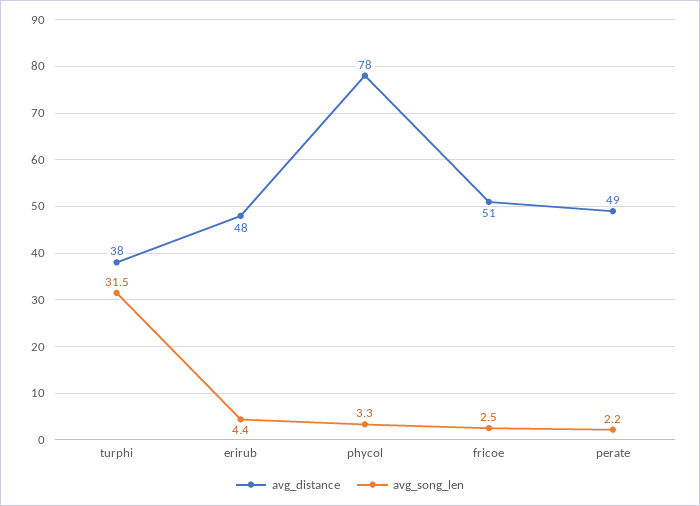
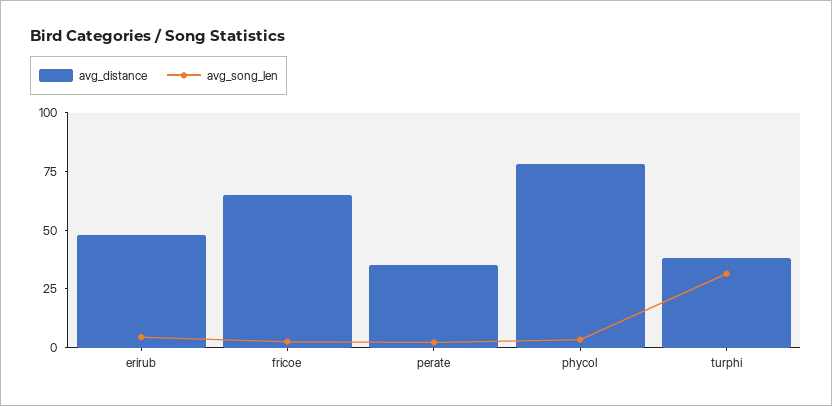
  {
    "avg_distance": {
      "turphi": 38,
      "erirub": 48,
      "phycol": 78,
-     "fricoe": 51,
+     "fricoe": 65,
-     "perate": 49
+     "perate": 35
    },
    "avg_song_len": {
      "turphi": 31.5,
      "erirub": 4.4,
      "phycol": 3.3,
      "fricoe": 2.5,
      "perate": 2.2
    }
  }

